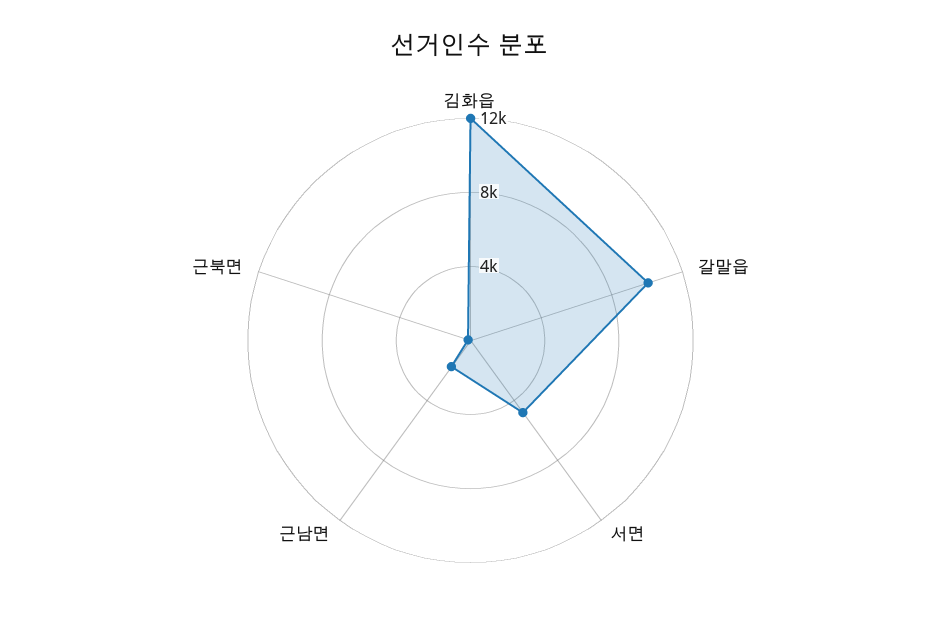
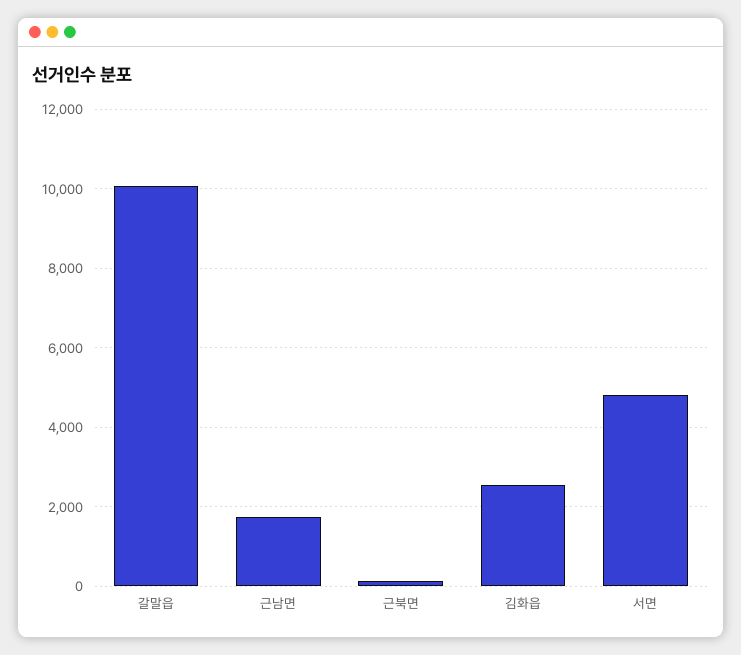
  {
-   "김화읍": 12000,
+   "김화읍": 2600,
    "갈말읍": 10000,
    "서면": 4800,
    "근남면": 1800,
    "근북면": 200
  }

